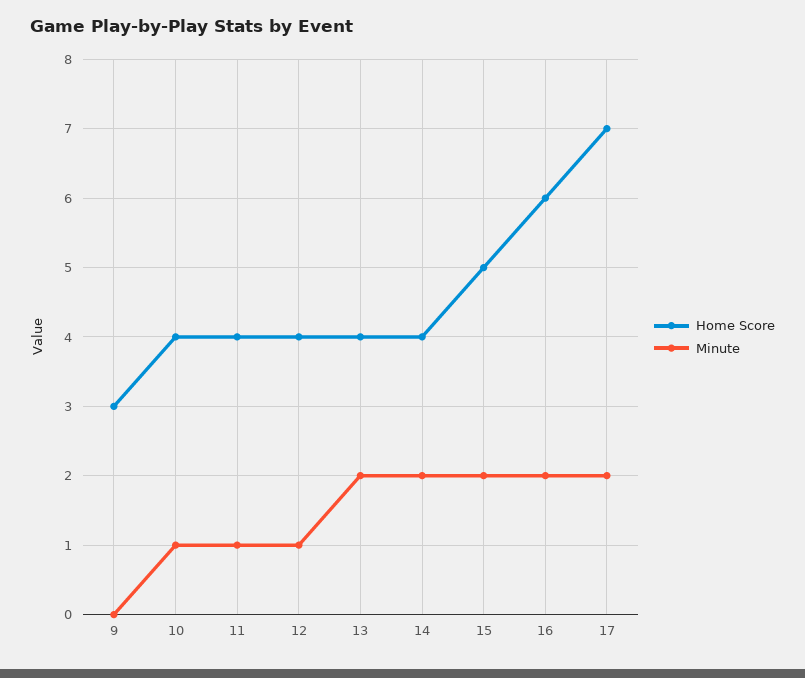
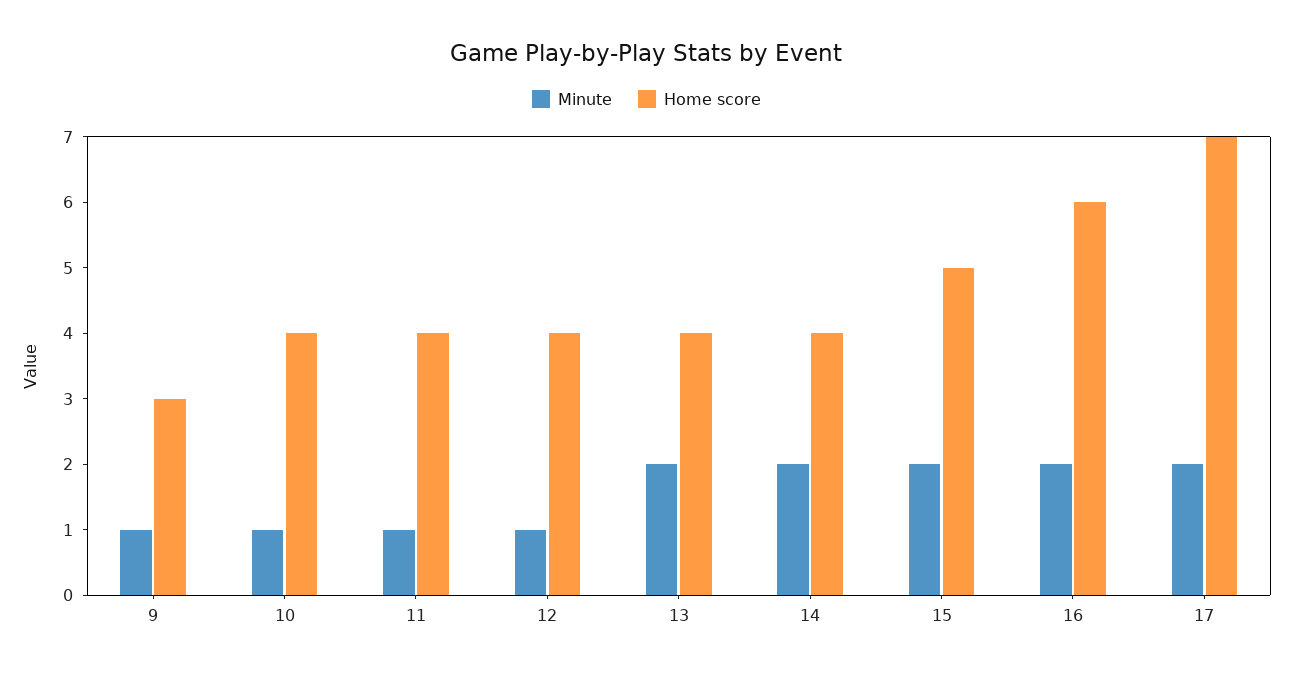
  {
    "Home Score": {
      "9": 3,
      "10": 4,
      "11": 4,
      "12": 4,
      "13": 4,
      "14": 4,
      "15": 5,
      "16": 6,
      "17": 7
    },
    "Minute": {
-     "9": 0,
+     "9": 1,
      "10": 1,
      "11": 1,
      "12": 1,
      "13": 2,
      "14": 2,
      "15": 2,
      "16": 2,
      "17": 2
    }
  }

